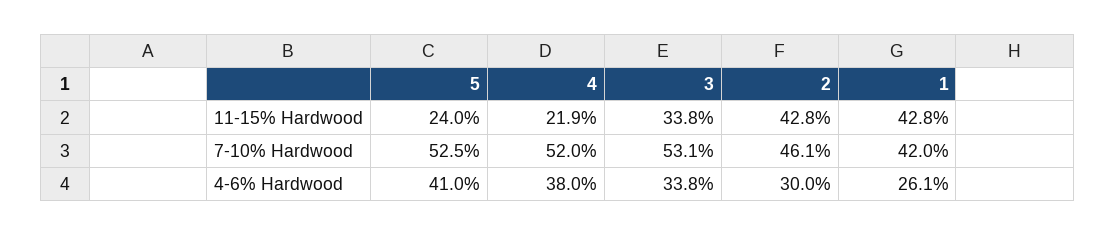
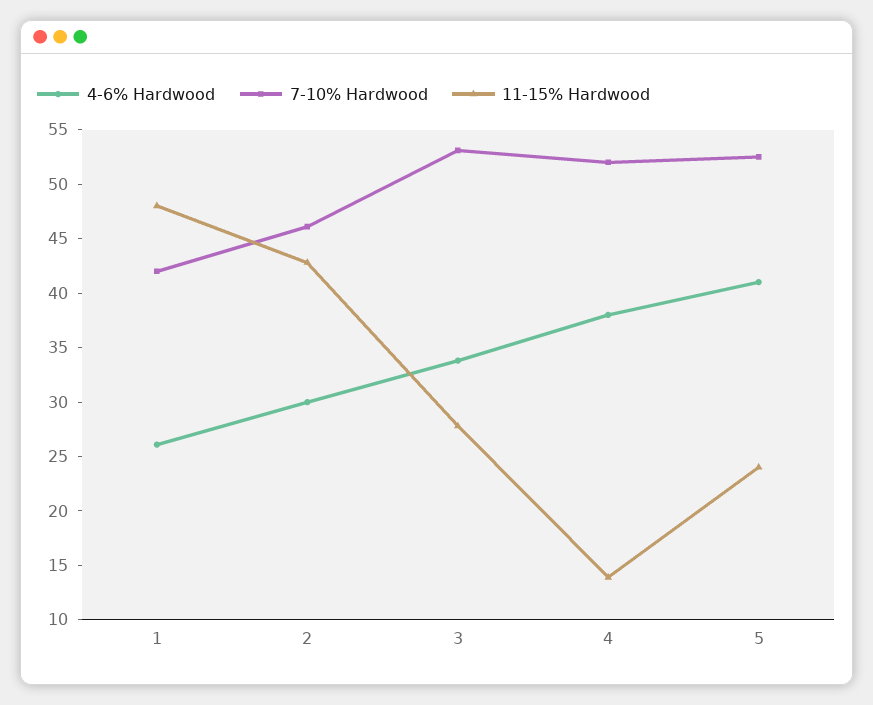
  {
    "11-15% Hardwood": {
      "5": 24,
-     "4": 21.9,
+     "4": 14,
-     "3": 33.8,
+     "3": 28,
      "2": 42.8,
-     "1": 42.8
+     "1": 48
    },
    "7-10% Hardwood": {
      "5": 52.5,
      "4": 52,
      "3": 53.1,
      "2": 46.1,
      "1": 42
    },
    "4-6% Hardwood": {
      "5": 41,
      "4": 38,
      "3": 33.8,
      "2": 30,
      "1": 26.1
    }
  }

